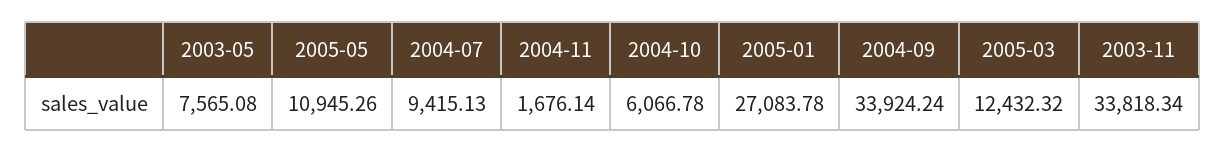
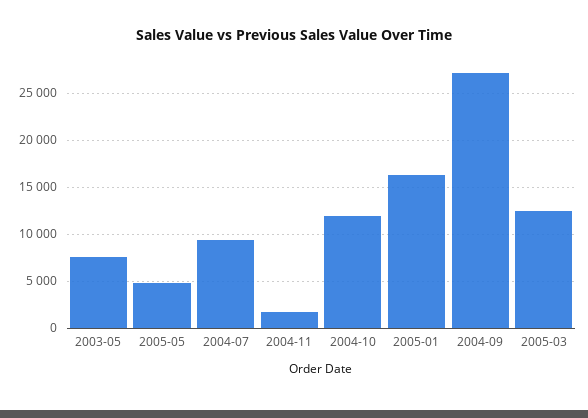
  {
    "2003-05": 7565.08,
-   "2005-05": 10945.26,
+   "2005-05": 5000,
    "2004-07": 9415.13,
    "2004-11": 1676.14,
-   "2004-10": 6066.78,
+   "2004-10": 12000,
-   "2005-01": 27083.78,
+   "2005-01": 16000,
-   "2004-09": 33924.24,
+   "2004-09": 27000,
-   "2005-03": 12432.32,
+   "2005-03": 12432.32
-   "2003-11": 33818.34
  }

